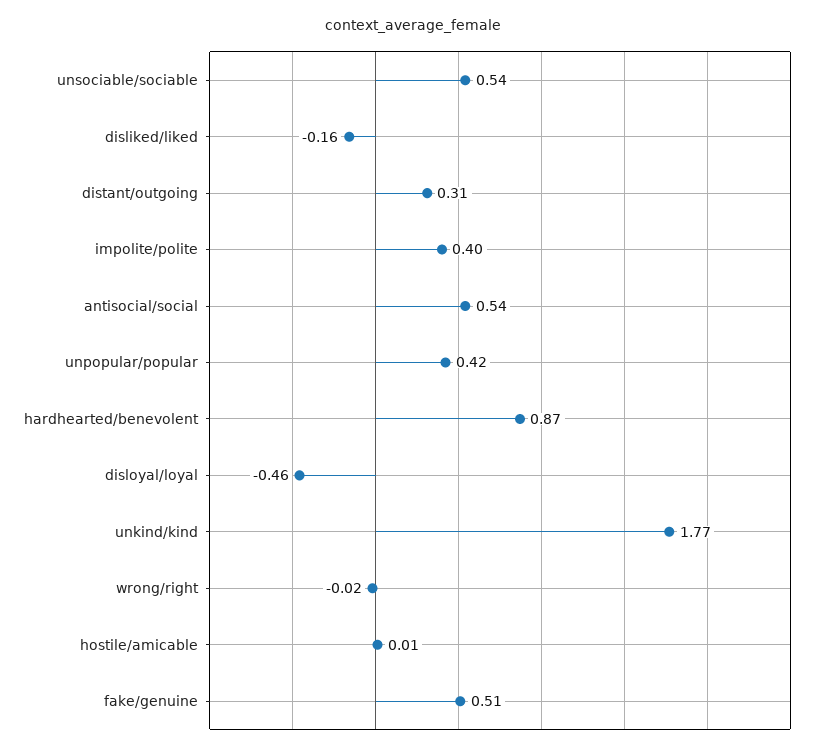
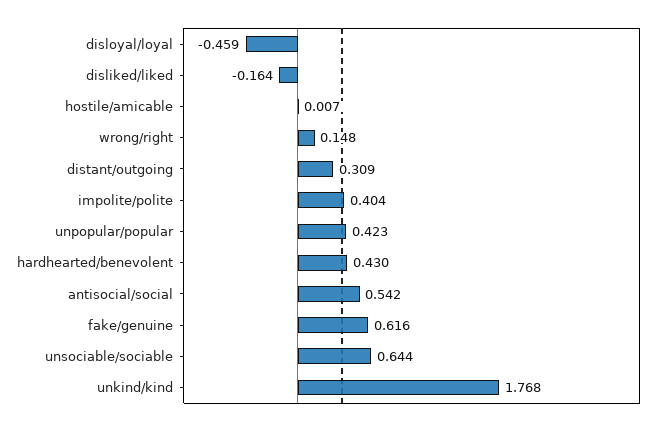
  {
-   "unsociable/sociable": 0.54,
+   "unsociable/sociable": 0.644,
    "disliked/liked": -0.164,
    "distant/outgoing": 0.309,
    "impolite/polite": 0.404,
    "antisocial/social": 0.542,
    "unpopular/popular": 0.423,
-   "hardhearted/benevolent": 0.87,
+   "hardhearted/benevolent": 0.43,
    "disloyal/loyal": -0.459,
    "unkind/kind": 1.768,
-   "wrong/right": -0.02,
+   "wrong/right": 0.148,
    "hostile/amicable": 0.007,
-   "fake/genuine": 0.51
+   "fake/genuine": 0.616
  }

